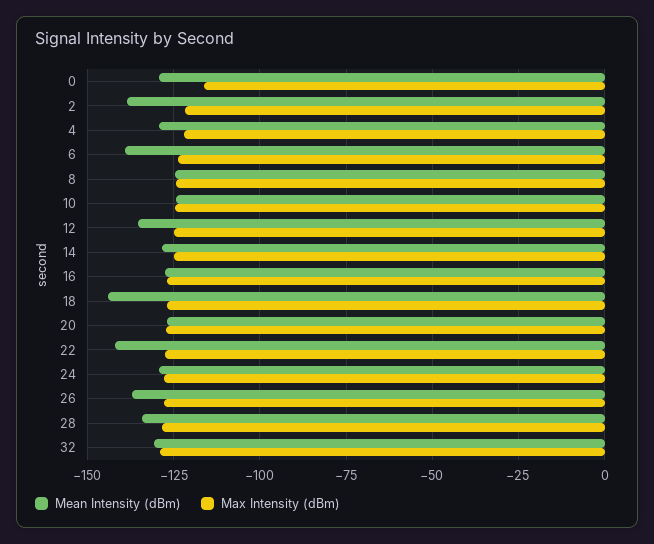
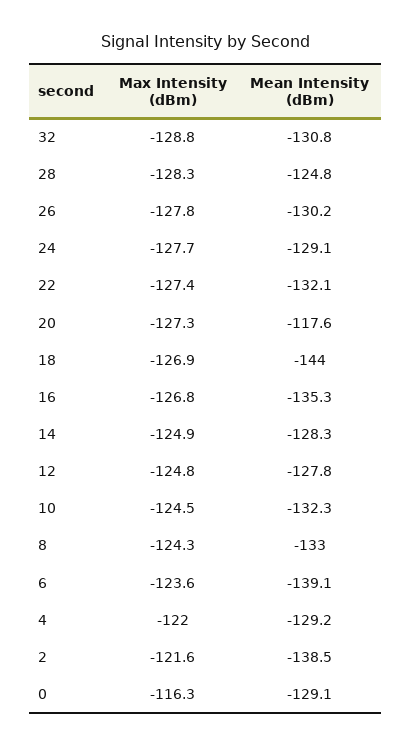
  {
    "Mean Intensity (dBm)": {
      "0": -129.1,
      "2": -138.5,
      "4": -129.2,
      "6": -139.1,
-     "8": -125,
+     "8": -133,
-     "10": -125,
+     "10": -132.3,
-     "12": -135,
+     "12": -127.8,
      "14": -128.3,
-     "16": -127.5,
+     "16": -135.3,
      "18": -144,
-     "20": -127.5,
+     "20": -117.6,
-     "22": -142.5,
+     "22": -132.1,
      "24": -129.1,
-     "26": -137.5,
+     "26": -130.2,
-     "28": -135,
+     "28": -124.8,
      "32": -130.8
    },
    "Max Intensity (dBm)": {
      "0": -116.3,
      "2": -121.6,
      "4": -122,
      "6": -123.6,
      "8": -124.3,
      "10": -124.5,
      "12": -124.8,
      "14": -124.9,
      "16": -126.8,
      "18": -126.9,
      "20": -127.3,
      "22": -127.4,
      "24": -127.7,
      "26": -127.8,
      "28": -128.3,
      "32": -128.8
    }
  }

